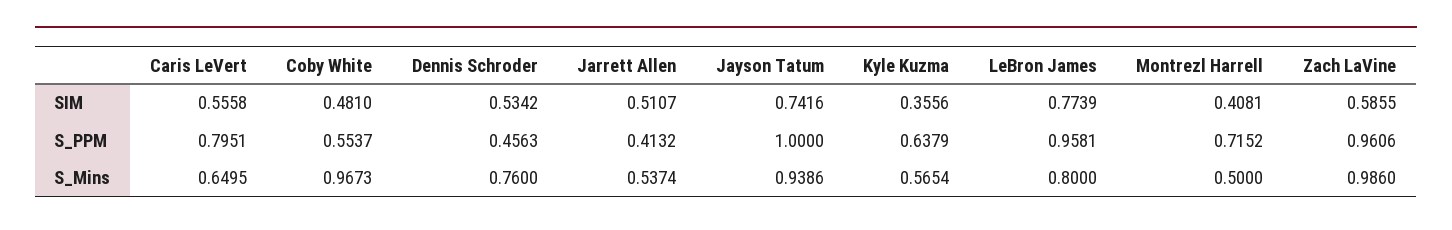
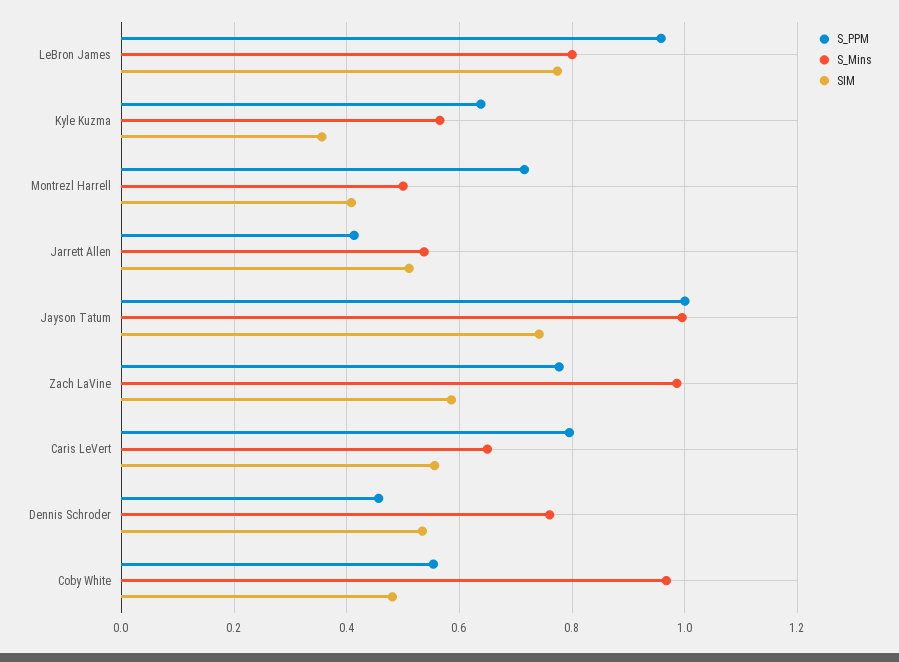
  {
    "SIM": {
      "Caris LeVert": 0.5558,
      "Coby White": 0.481,
      "Dennis Schroder": 0.5342,
      "Jarrett Allen": 0.5107,
      "Jayson Tatum": 0.7416,
      "Kyle Kuzma": 0.3556,
      "LeBron James": 0.7739,
      "Montrezl Harrell": 0.4081,
      "Zach LaVine": 0.5855
    },
    "S_PPM": {
      "Caris LeVert": 0.7951,
      "Coby White": 0.5537,
      "Dennis Schroder": 0.4563,
      "Jarrett Allen": 0.4132,
      "Jayson Tatum": 1,
      "Kyle Kuzma": 0.6379,
      "LeBron James": 0.9581,
      "Montrezl Harrell": 0.7152,
-     "Zach LaVine": 0.9606
+     "Zach LaVine": 0.78
    },
    "S_Mins": {
      "Caris LeVert": 0.6495,
      "Coby White": 0.9673,
      "Dennis Schroder": 0.76,
      "Jarrett Allen": 0.5374,
-     "Jayson Tatum": 0.9386,
+     "Jayson Tatum": 1,
      "Kyle Kuzma": 0.5654,
      "LeBron James": 0.8,
      "Montrezl Harrell": 0.5,
      "Zach LaVine": 0.986
    }
  }

